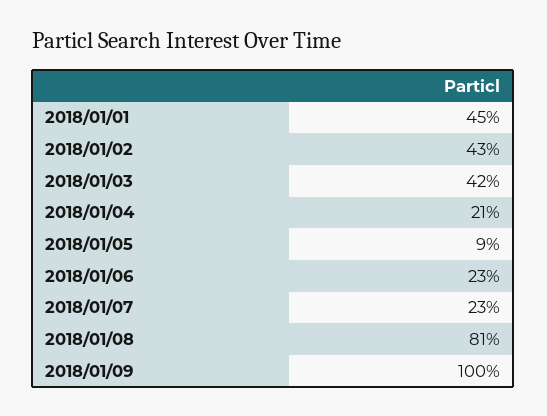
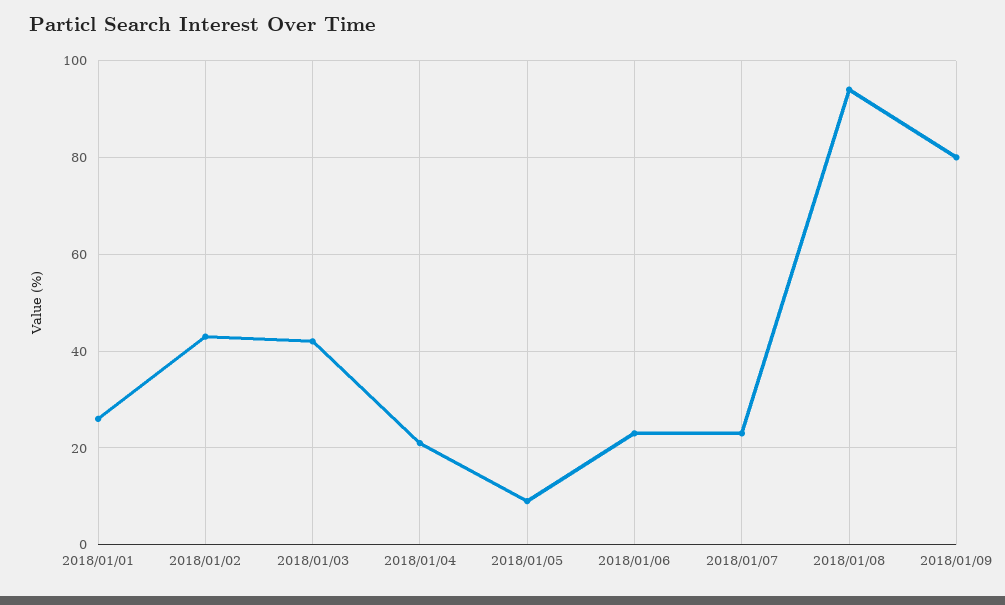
  {
-   "2018/01/01": 45,
+   "2018/01/01": 25,
    "2018/01/02": 43,
    "2018/01/03": 42,
    "2018/01/04": 21,
    "2018/01/05": 9,
    "2018/01/06": 23,
    "2018/01/07": 23,
-   "2018/01/08": 81,
+   "2018/01/08": 95,
-   "2018/01/09": 100
+   "2018/01/09": 80
  }

